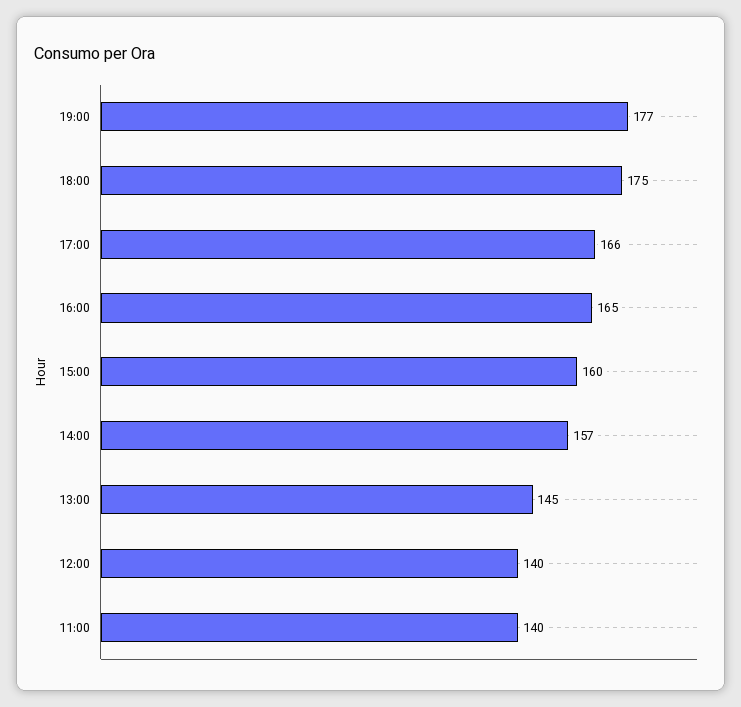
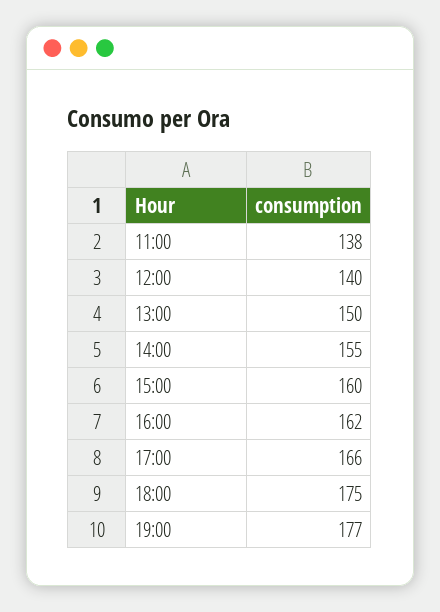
  {
    "19:00": 177,
    "18:00": 175,
    "17:00": 166,
-   "16:00": 165,
+   "16:00": 162,
    "15:00": 160,
-   "14:00": 157,
+   "14:00": 155,
-   "13:00": 145,
+   "13:00": 150,
    "12:00": 140,
-   "11:00": 140
+   "11:00": 138
  }

